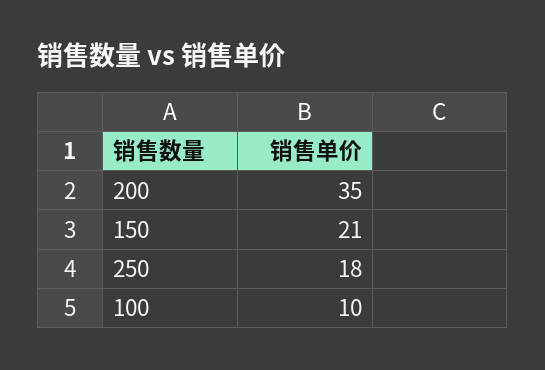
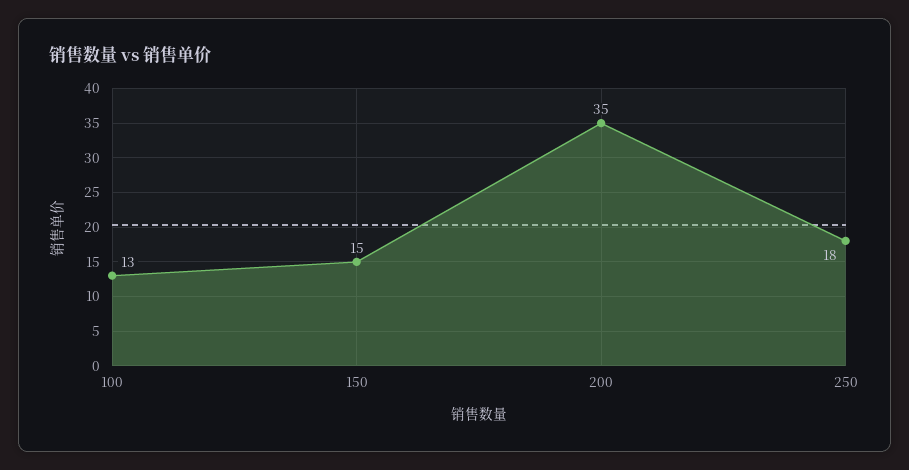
  {
    "200": 35,
-   "150": 21,
+   "150": 15,
    "250": 18,
-   "100": 10
+   "100": 13
  }

